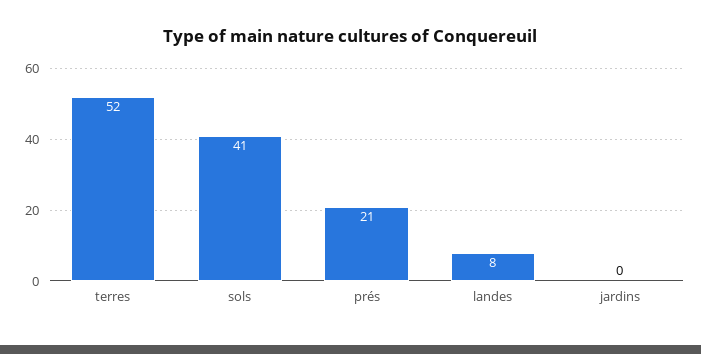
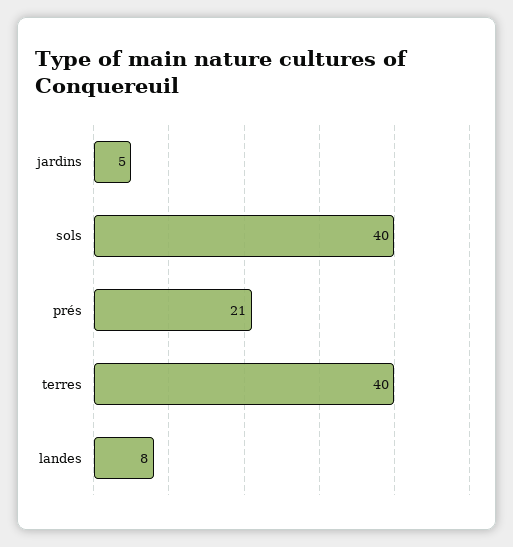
  {
-   "terres": 52,
+   "terres": 40,
-   "sols": 41,
+   "sols": 40,
    "prés": 21,
    "landes": 8,
-   "jardins": 0
+   "jardins": 5
  }

